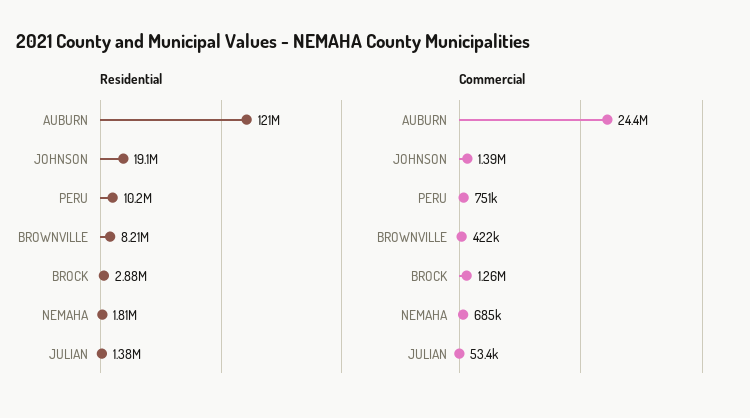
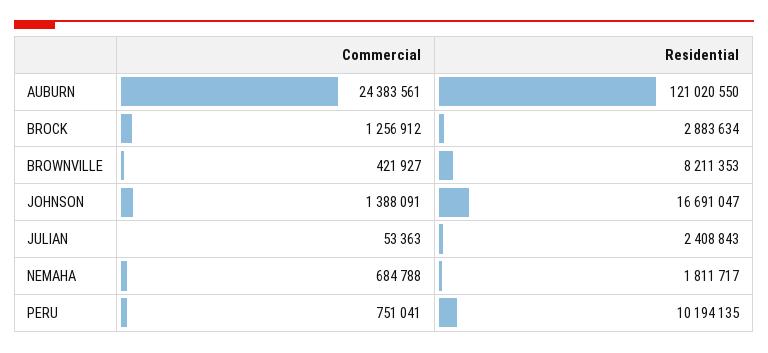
  {
    "Residential": {
      "AUBURN": 121020550,
-     "JOHNSON": 19100000,
+     "JOHNSON": 16691047,
      "PERU": 10194135,
      "BROWNVILLE": 8211353,
      "BROCK": 2883634,
      "NEMAHA": 1811717,
-     "JULIAN": 1380000
+     "JULIAN": 2408843
    },
    "Commercial": {
      "AUBURN": 24383561,
      "JOHNSON": 1388091,
      "PERU": 751041,
      "BROWNVILLE": 421927,
      "BROCK": 1256912,
      "NEMAHA": 684788,
      "JULIAN": 53363
    }
  }

